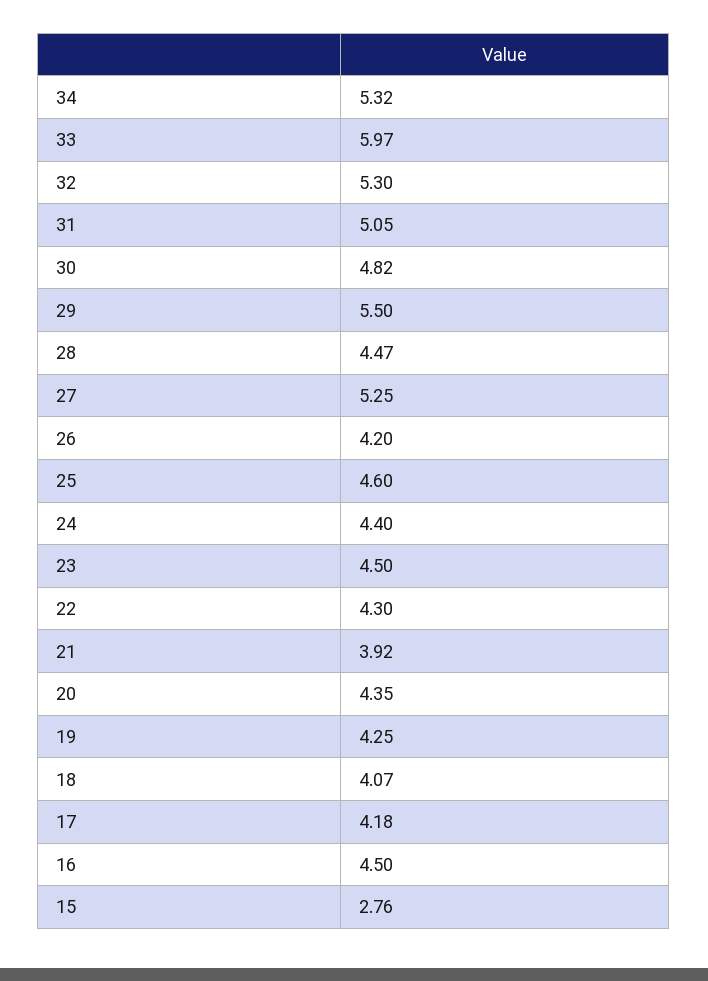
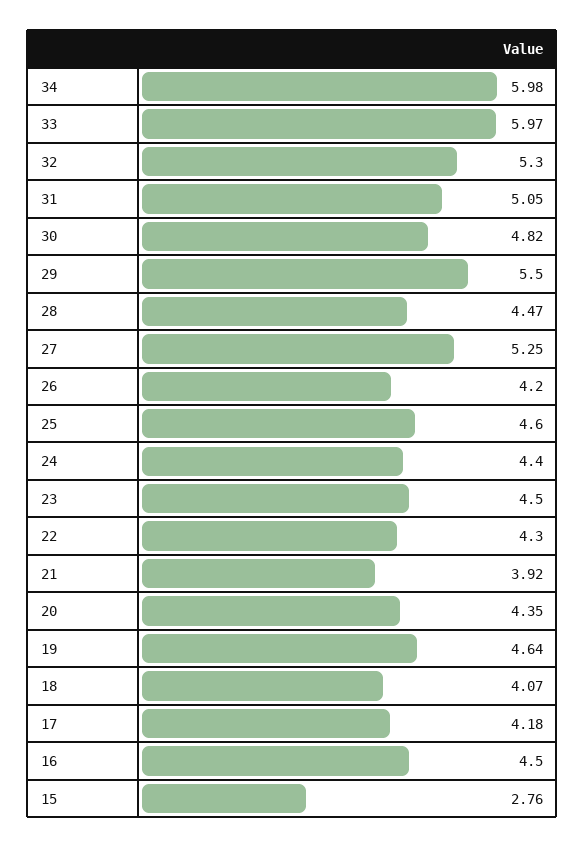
  {
-   "34": 5.32,
+   "34": 5.98,
    "33": 5.97,
    "32": 5.3,
    "31": 5.05,
    "30": 4.82,
    "29": 5.5,
    "28": 4.47,
    "27": 5.25,
    "26": 4.2,
    "25": 4.6,
    "24": 4.4,
    "23": 4.5,
    "22": 4.3,
    "21": 3.92,
    "20": 4.35,
-   "19": 4.25,
+   "19": 4.64,
    "18": 4.07,
    "17": 4.18,
    "16": 4.5,
    "15": 2.76
  }

